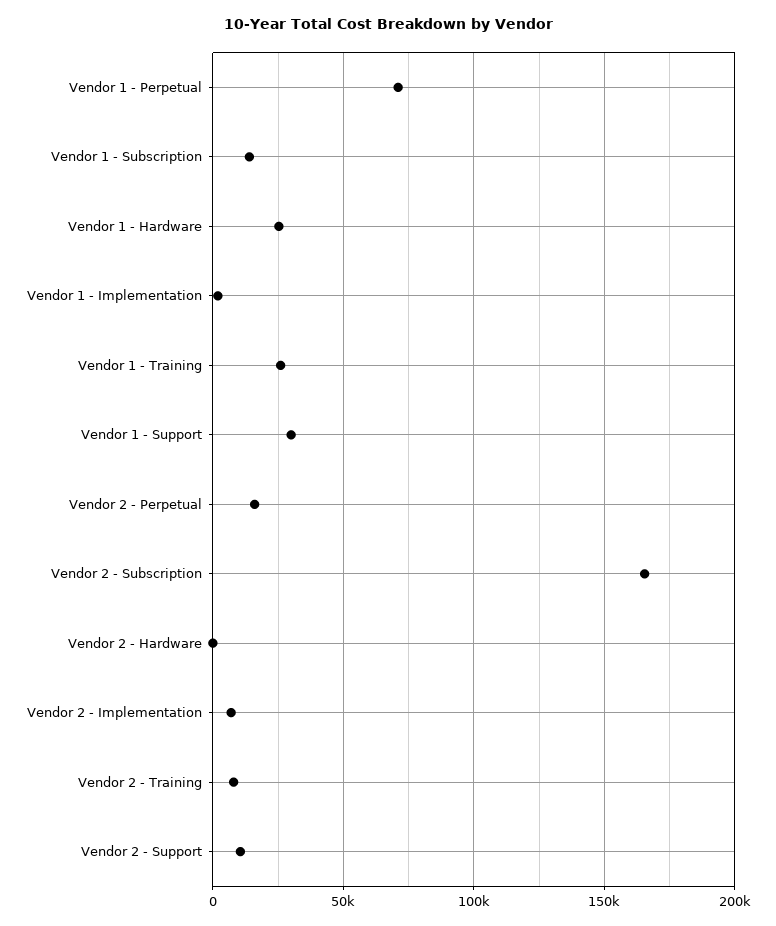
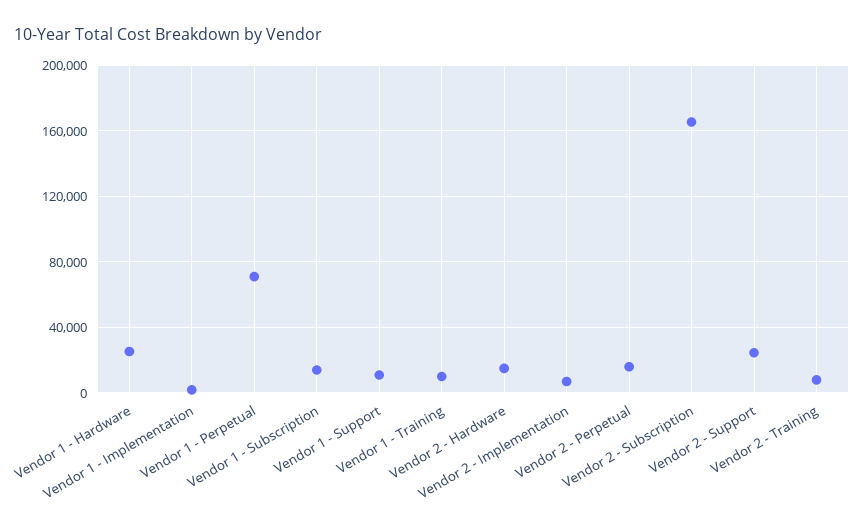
  {
    "Vendor 1 - Perpetual": 70000,
    "Vendor 1 - Subscription": 15000,
    "Vendor 1 - Hardware": 25000,
    "Vendor 1 - Implementation": 0,
-   "Vendor 1 - Training": 25000,
+   "Vendor 1 - Training": 10000,
-   "Vendor 1 - Support": 30000,
+   "Vendor 1 - Support": 10000,
    "Vendor 2 - Perpetual": 15000,
    "Vendor 2 - Subscription": 165000,
-   "Vendor 2 - Hardware": 0,
+   "Vendor 2 - Hardware": 15000,
    "Vendor 2 - Implementation": 5000,
    "Vendor 2 - Training": 10000,
-   "Vendor 2 - Support": 10000
+   "Vendor 2 - Support": 25000
  }

